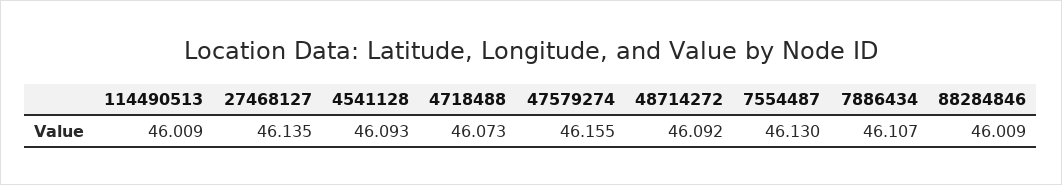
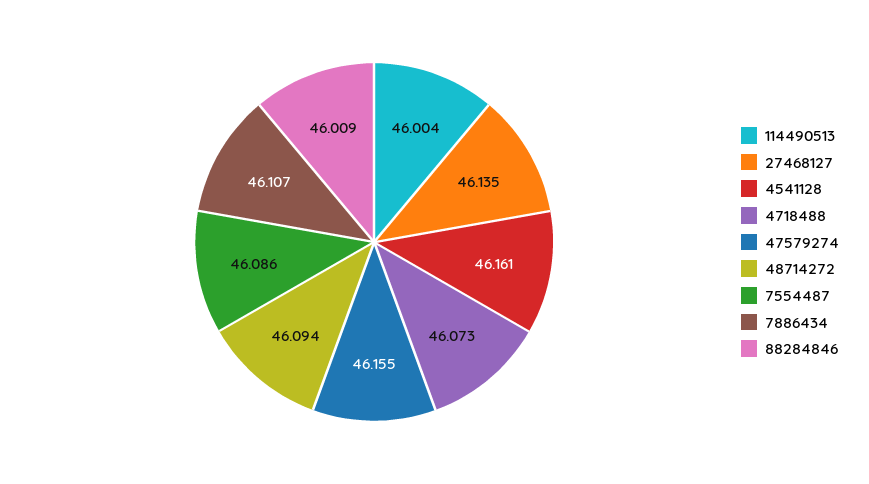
  {
-   "114490513": 46.009,
+   "114490513": 46.004,
    "27468127": 46.135,
-   "4541128": 46.093,
+   "4541128": 46.161,
    "4718488": 46.073,
    "47579274": 46.155,
-   "48714272": 46.092,
+   "48714272": 46.094,
-   "7554487": 46.13,
+   "7554487": 46.086,
    "7886434": 46.107,
    "88284846": 46.009
  }

